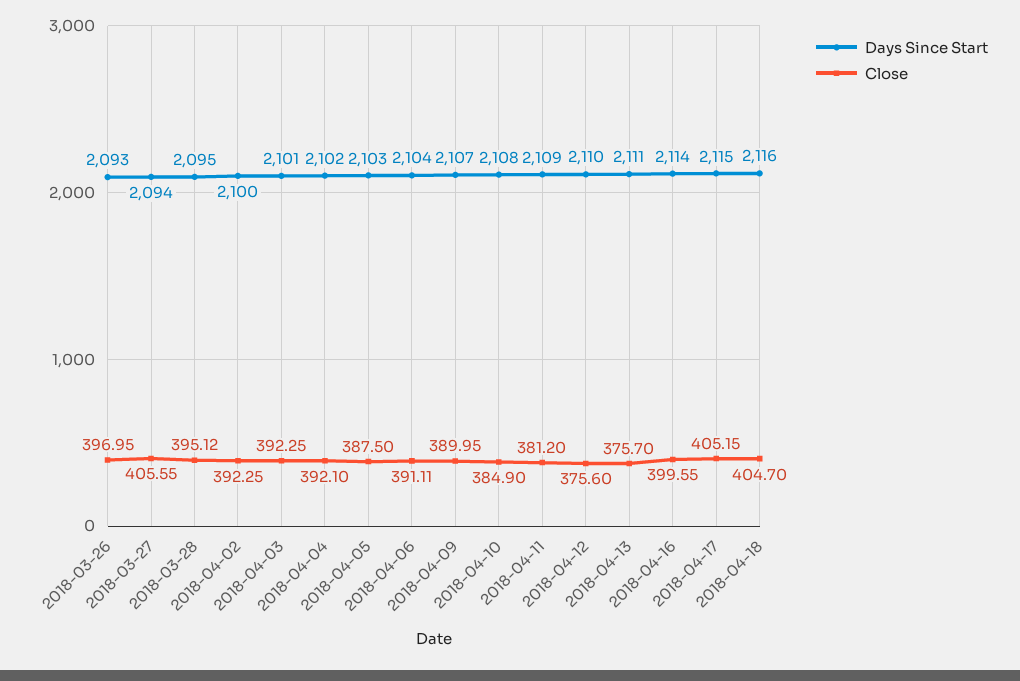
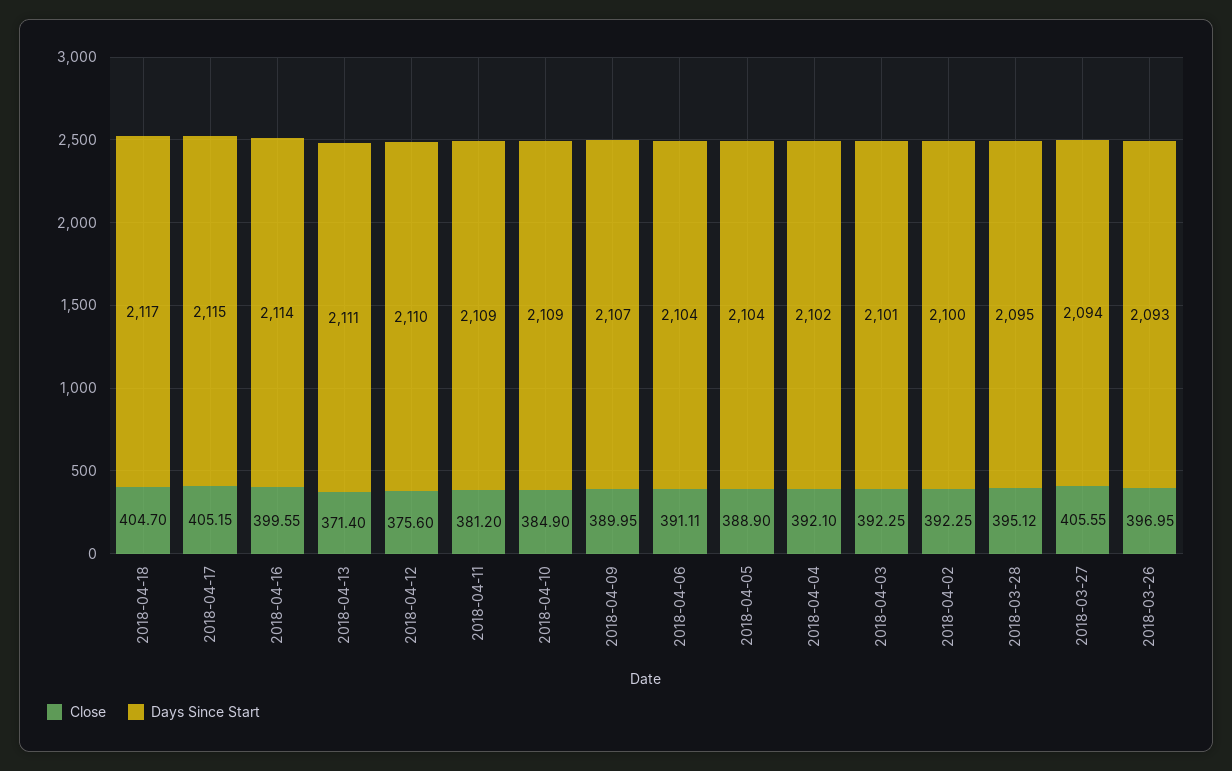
  {
    "Days Since Start": {
      "2018-03-26": 2093,
      "2018-03-27": 2094,
      "2018-03-28": 2095,
      "2018-04-02": 2100,
      "2018-04-03": 2101,
      "2018-04-04": 2102,
-     "2018-04-05": 2103,
+     "2018-04-05": 2104,
      "2018-04-06": 2104,
      "2018-04-09": 2107,
-     "2018-04-10": 2108,
+     "2018-04-10": 2109,
      "2018-04-11": 2109,
      "2018-04-12": 2110,
      "2018-04-13": 2111,
      "2018-04-16": 2114,
      "2018-04-17": 2115,
-     "2018-04-18": 2116
+     "2018-04-18": 2117
    },
    "Close": {
      "2018-03-26": 396.95,
      "2018-03-27": 405.55,
      "2018-03-28": 395.12,
      "2018-04-02": 392.25,
      "2018-04-03": 392.25,
      "2018-04-04": 392.1,
-     "2018-04-05": 387.5,
+     "2018-04-05": 388.9,
      "2018-04-06": 391.11,
      "2018-04-09": 389.95,
      "2018-04-10": 384.9,
      "2018-04-11": 381.2,
      "2018-04-12": 375.6,
-     "2018-04-13": 375.7,
+     "2018-04-13": 371.4,
      "2018-04-16": 399.55,
      "2018-04-17": 405.15,
      "2018-04-18": 404.7
    }
  }

